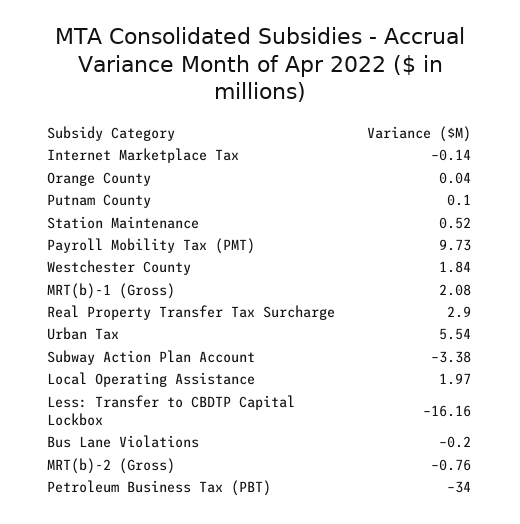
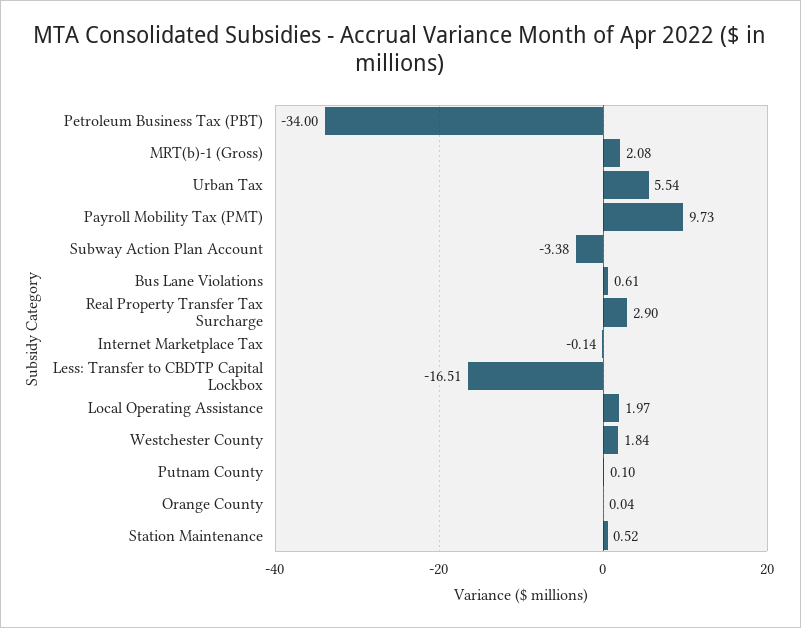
  {
    "Internet Marketplace Tax": -0.14,
    "Orange County": 0.04,
    "Putnam County": 0.1,
    "Station Maintenance": 0.52,
    "Payroll Mobility Tax (PMT)": 9.73,
    "Westchester County": 1.84,
    "MRT(b)-1 (Gross)": 2.08,
    "Real Property Transfer Tax Surcharge": 2.9,
    "Urban Tax": 5.54,
    "Subway Action Plan Account": -3.38,
    "Local Operating Assistance": 1.97,
-   "Less: Transfer to CBDTP Capital Lockbox": -16.16,
+   "Less: Transfer to CBDTP Capital Lockbox": -16.51,
-   "Bus Lane Violations": -0.2,
+   "Bus Lane Violations": 0.61,
-   "MRT(b)-2 (Gross)": -0.76,
    "Petroleum Business Tax (PBT)": -34
  }

